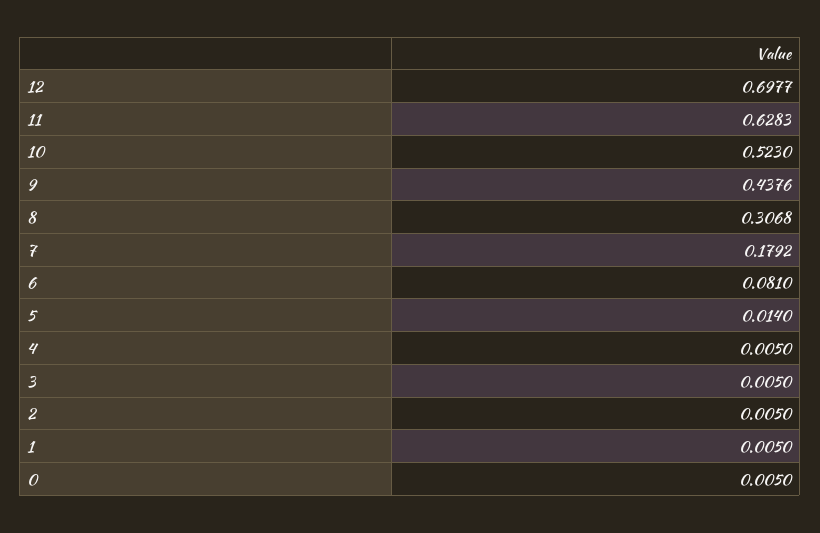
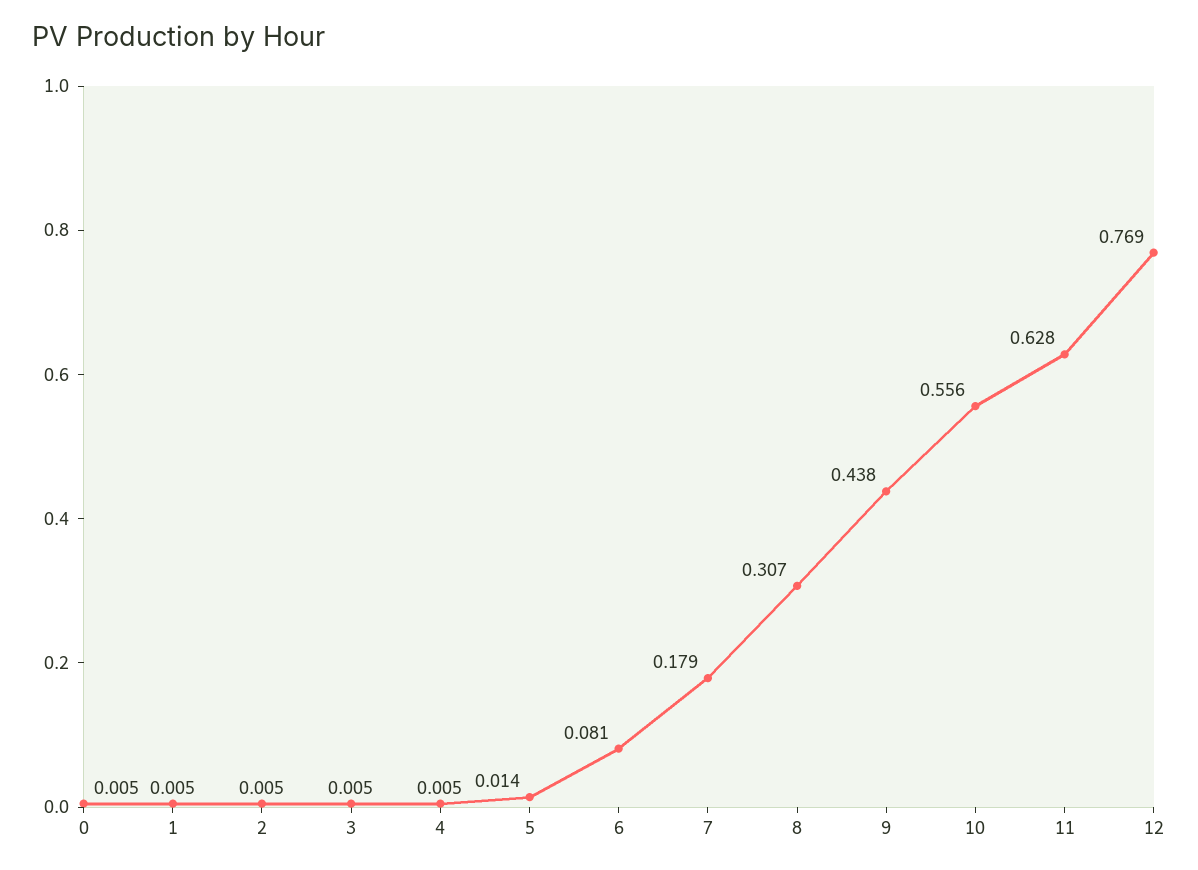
  {
-   "12": 0.6977,
+   "12": 0.769,
    "11": 0.6283,
-   "10": 0.523,
+   "10": 0.556,
    "9": 0.4376,
    "8": 0.3068,
    "7": 0.1792,
    "6": 0.081,
    "5": 0.014,
    "4": 0.005,
    "3": 0.005,
    "2": 0.005,
    "1": 0.005,
    "0": 0.005
  }

